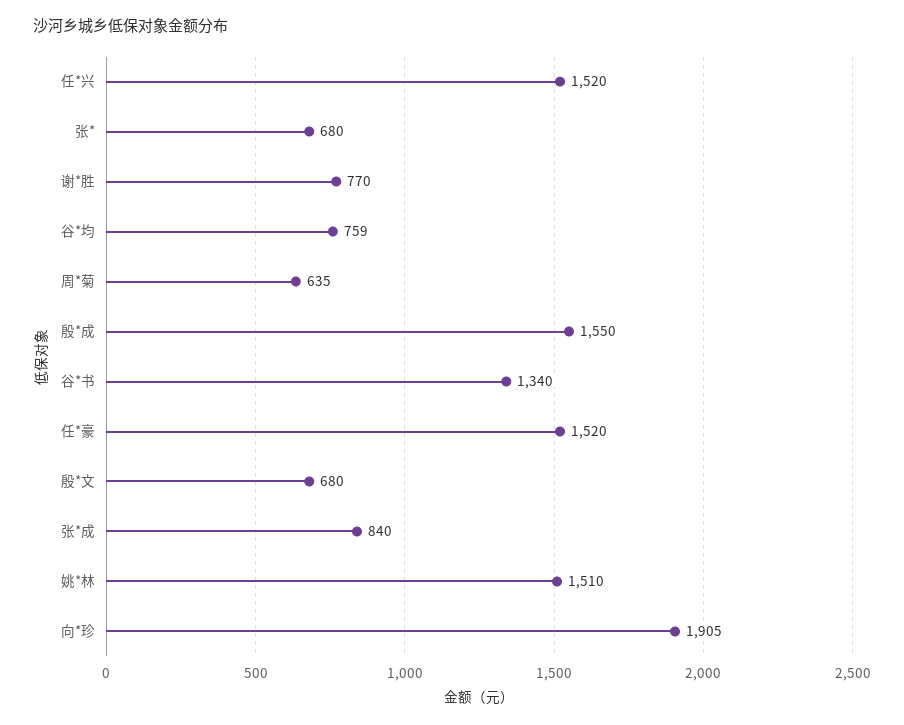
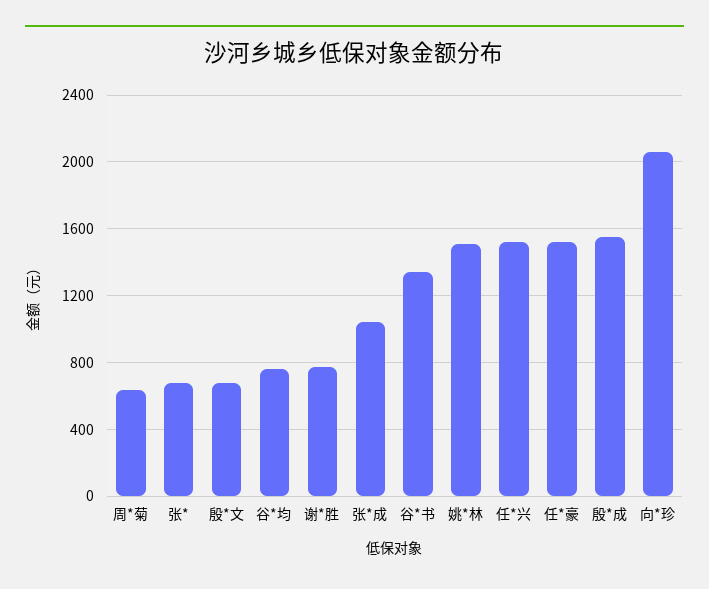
  {
    "任*兴": 1520,
    "张*": 680,
    "谢*胜": 770,
    "谷*均": 759,
    "周*菊": 635,
    "殷*成": 1550,
    "谷*书": 1340,
    "任*豪": 1520,
    "殷*文": 680,
-   "张*成": 840,
+   "张*成": 1050,
    "姚*林": 1510,
-   "向*珍": 1905
+   "向*珍": 2050
  }

